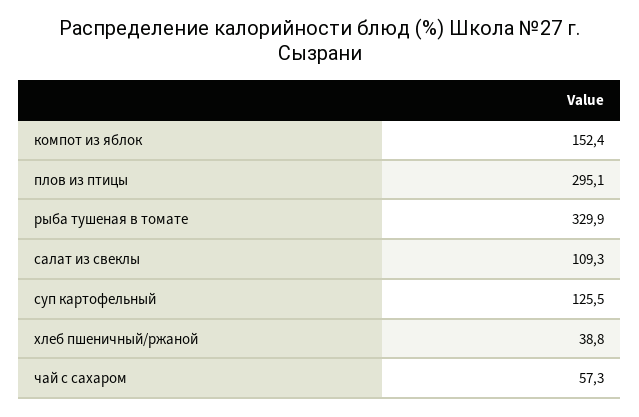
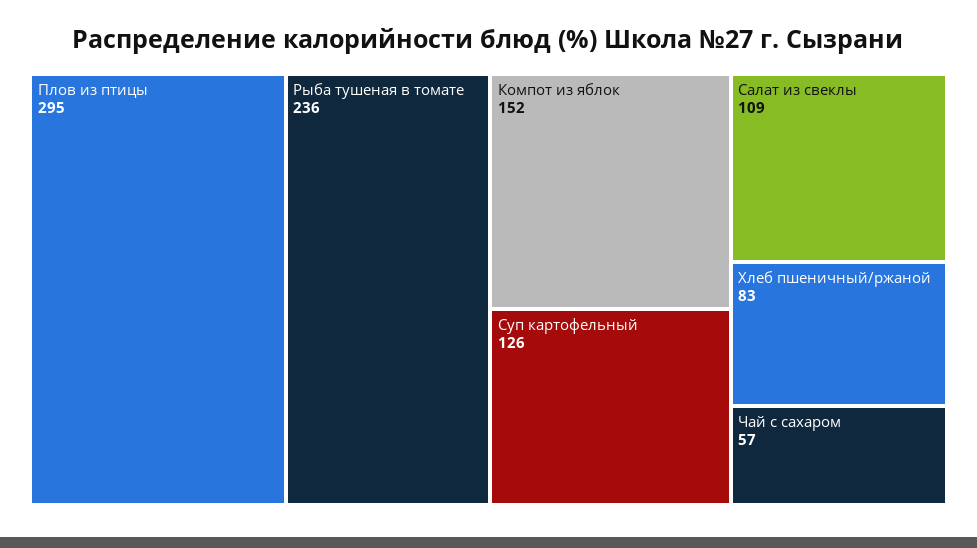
  {
    "компот из яблок": 152.4,
    "плов из птицы": 295.1,
-   "рыба тушеная в томате": 329.9,
+   "рыба тушеная в томате": 236,
    "салат из свеклы": 109.3,
    "суп картофельный": 125.5,
-   "хлеб пшеничный/ржаной": 38.8,
+   "хлеб пшеничный/ржаной": 83,
    "чай с сахаром": 57.3
  }

